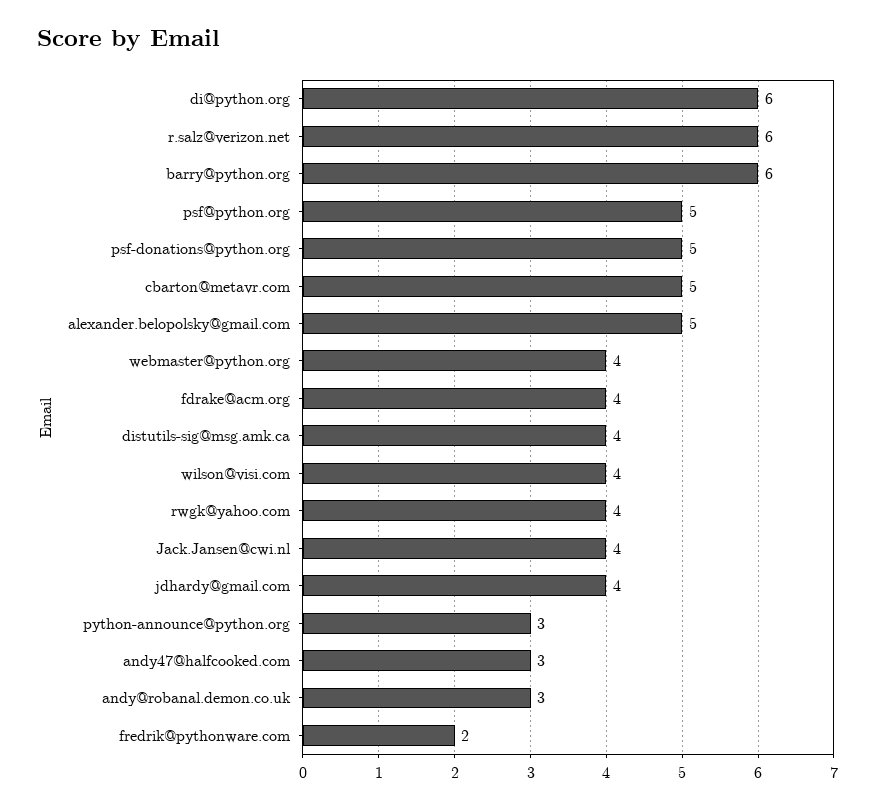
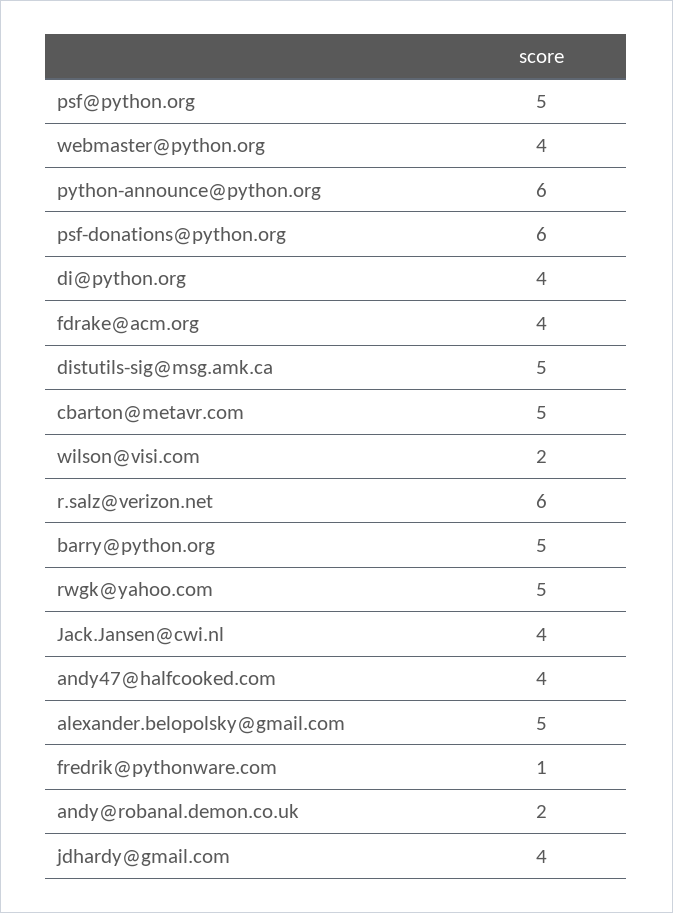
  {
-   "di@python.org": 6,
+   "di@python.org": 4,
    "r.salz@verizon.net": 6,
-   "barry@python.org": 6,
+   "barry@python.org": 5,
    "psf@python.org": 5,
-   "psf-donations@python.org": 5,
+   "psf-donations@python.org": 6,
    "cbarton@metavr.com": 5,
    "alexander.belopolsky@gmail.com": 5,
    "webmaster@python.org": 4,
    "fdrake@acm.org": 4,
-   "distutils-sig@msg.amk.ca": 4,
+   "distutils-sig@msg.amk.ca": 5,
-   "wilson@visi.com": 4,
+   "wilson@visi.com": 2,
-   "rwgk@yahoo.com": 4,
+   "rwgk@yahoo.com": 5,
    "Jack.Jansen@cwi.nl": 4,
    "jdhardy@gmail.com": 4,
-   "python-announce@python.org": 3,
+   "python-announce@python.org": 6,
-   "andy47@halfcooked.com": 3,
+   "andy47@halfcooked.com": 4,
-   "andy@robanal.demon.co.uk": 3,
+   "andy@robanal.demon.co.uk": 2,
-   "fredrik@pythonware.com": 2
+   "fredrik@pythonware.com": 1
  }

